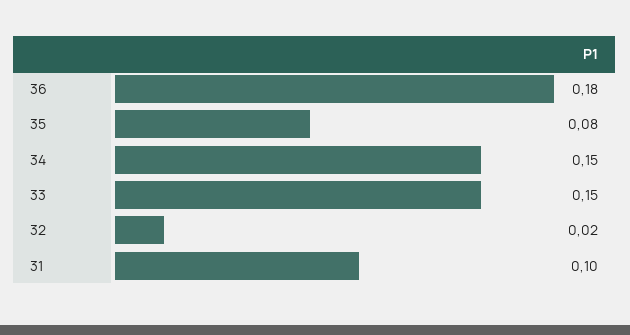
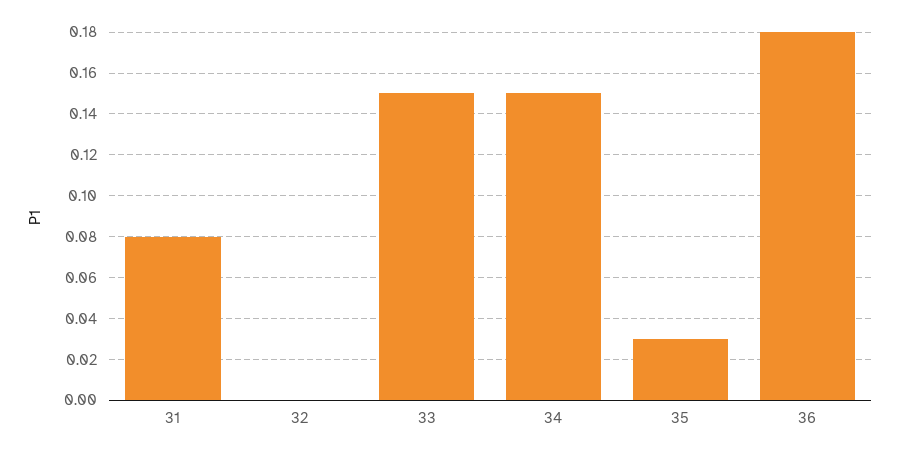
  {
    "36": 0.18,
-   "35": 0.08,
+   "35": 0.03,
    "34": 0.15,
    "33": 0.15,
-   "32": 0.02,
+   "32": 0,
-   "31": 0.1
+   "31": 0.08
  }

